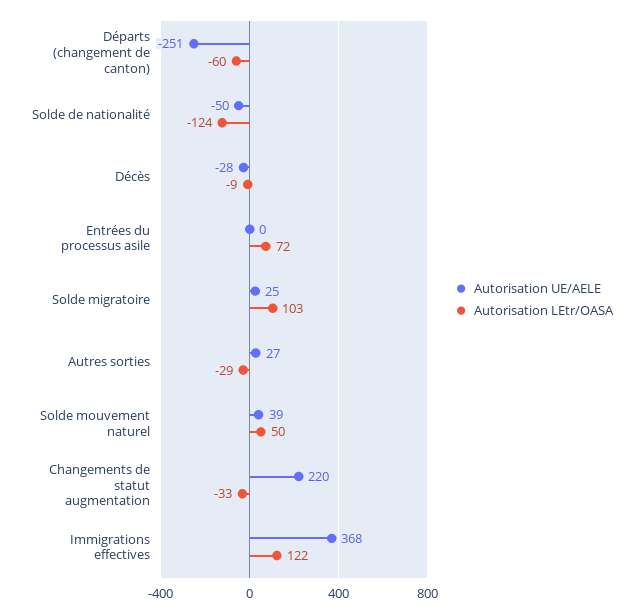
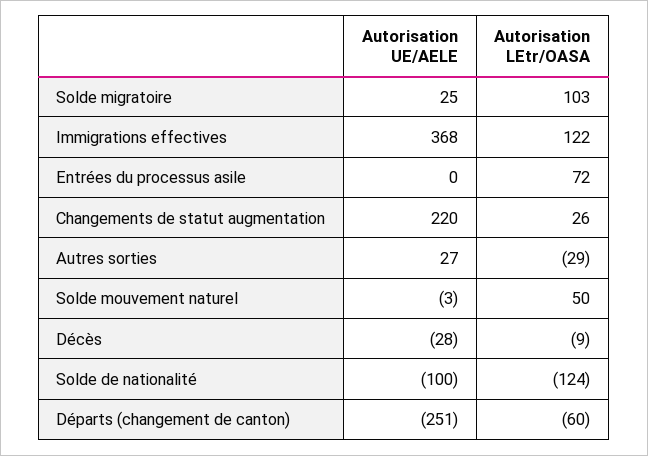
  {
    "Autorisation UE/AELE": {
      "Départs (changement de canton)": -251,
-     "Solde de nationalité": -50,
+     "Solde de nationalité": -100,
      "Décès": -28,
      "Entrées du processus asile": 0,
      "Solde migratoire": 25,
      "Autres sorties": 27,
-     "Solde mouvement naturel": 39,
+     "Solde mouvement naturel": -3,
      "Changements de statut augmentation": 220,
      "Immigrations effectives": 368
    },
    "Autorisation LEtr/OASA": {
      "Départs (changement de canton)": -60,
      "Solde de nationalité": -124,
      "Décès": -9,
      "Entrées du processus asile": 72,
      "Solde migratoire": 103,
      "Autres sorties": -29,
      "Solde mouvement naturel": 50,
-     "Changements de statut augmentation": -33,
+     "Changements de statut augmentation": 26,
      "Immigrations effectives": 122
    }
  }

